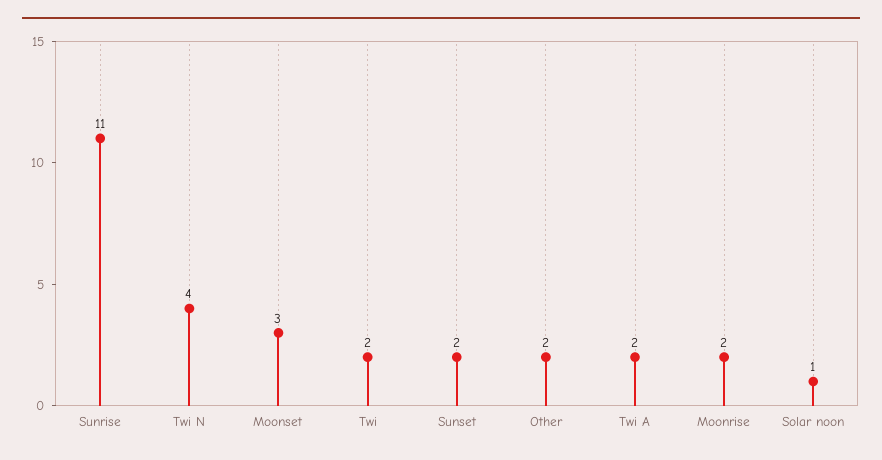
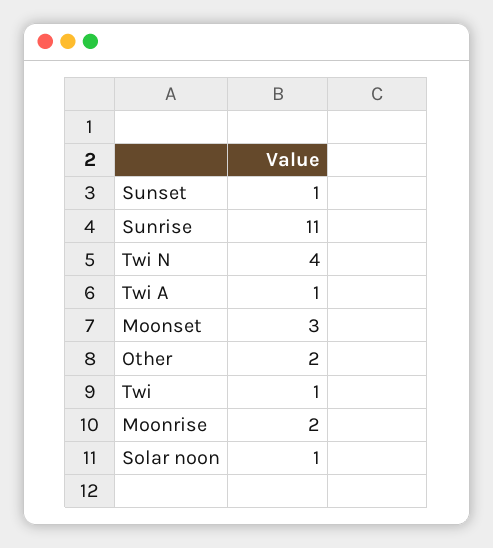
  {
    "Sunrise": 11,
    "Twi N": 4,
    "Moonset": 3,
-   "Twi": 2,
+   "Twi": 1,
-   "Sunset": 2,
+   "Sunset": 1,
    "Other": 2,
-   "Twi A": 2,
+   "Twi A": 1,
    "Moonrise": 2,
    "Solar noon": 1
  }

